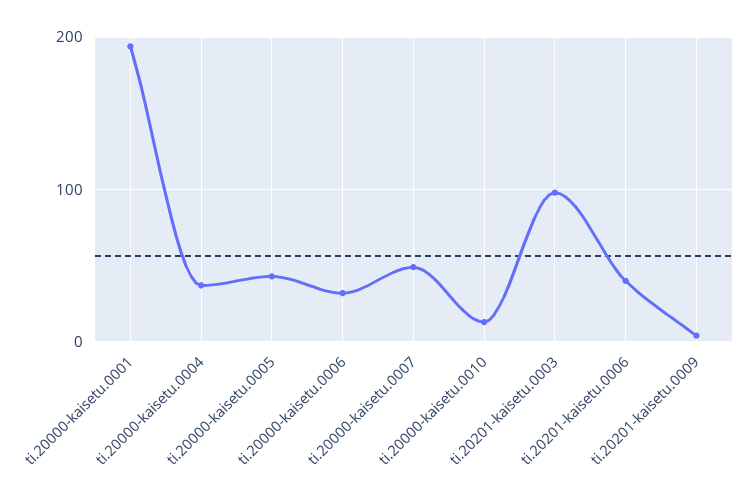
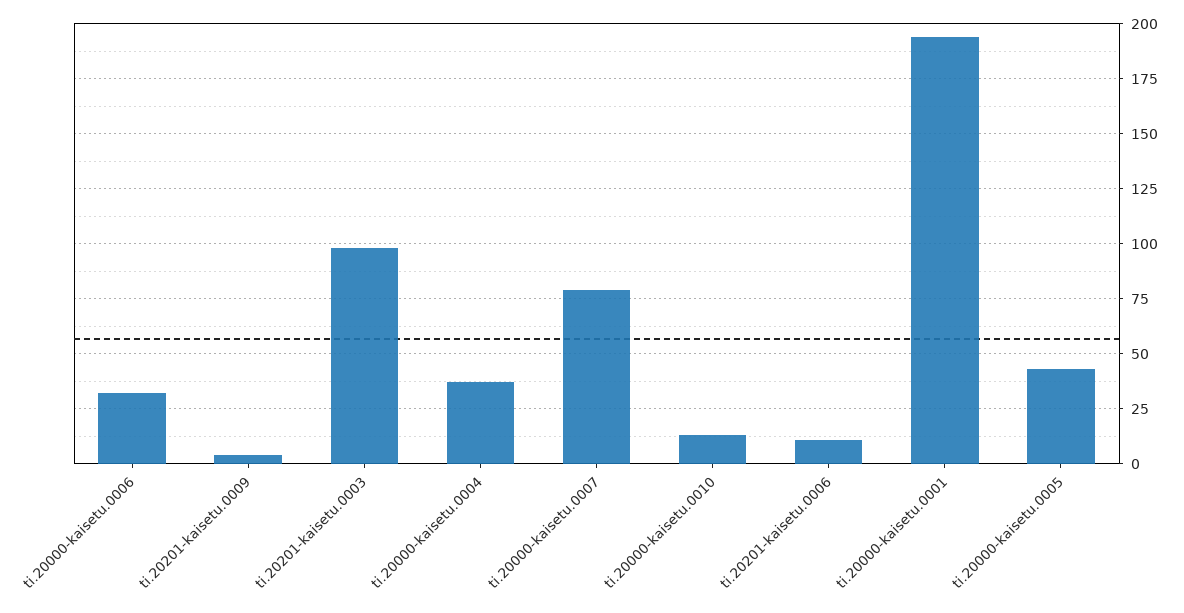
  {
    "ti.20000-kaisetu.0001": 195,
    "ti.20000-kaisetu.0004": 35,
    "ti.20000-kaisetu.0005": 45,
    "ti.20000-kaisetu.0006": 30,
-   "ti.20000-kaisetu.0007": 50,
+   "ti.20000-kaisetu.0007": 80,
    "ti.20000-kaisetu.0010": 15,
    "ti.20201-kaisetu.0003": 100,
-   "ti.20201-kaisetu.0006": 40,
+   "ti.20201-kaisetu.0006": 10,
    "ti.20201-kaisetu.0009": 5
  }

